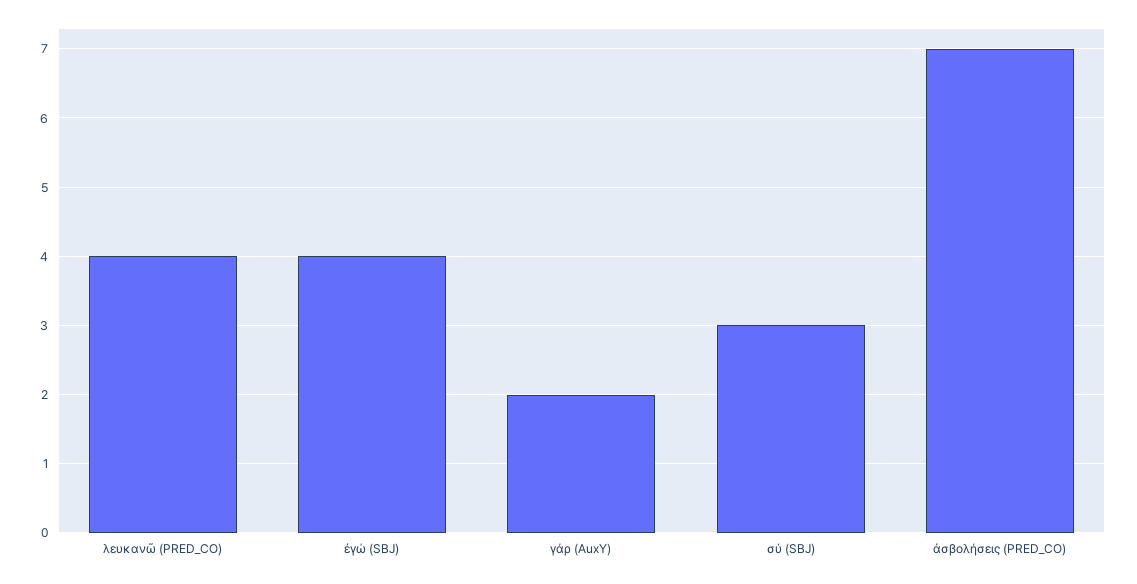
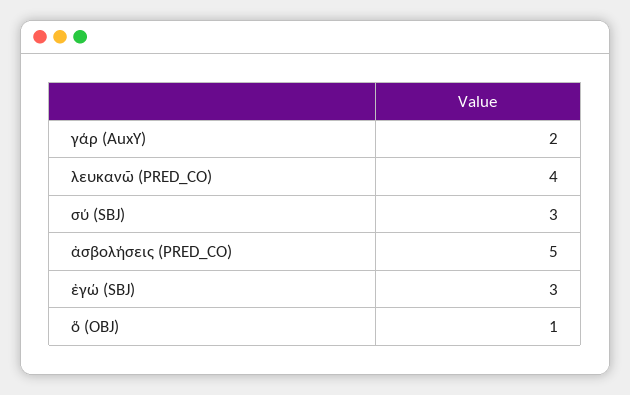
  {
    "λευκανῶ (PRED_CO)": 4,
-   "ἐγώ (SBJ)": 4,
+   "ἐγώ (SBJ)": 3,
    "γάρ (AuxY)": 2,
    "σύ (SBJ)": 3,
-   "ἀσβολήσεις (PRED_CO)": 7
+   "ἀσβολήσεις (PRED_CO)": 5,
+   "ὅ (OBJ)": 1
  }

